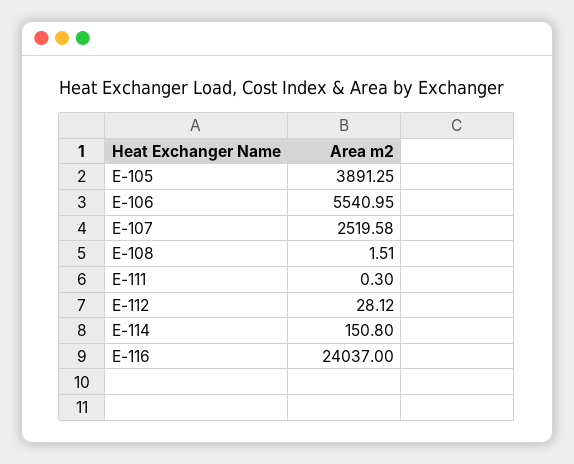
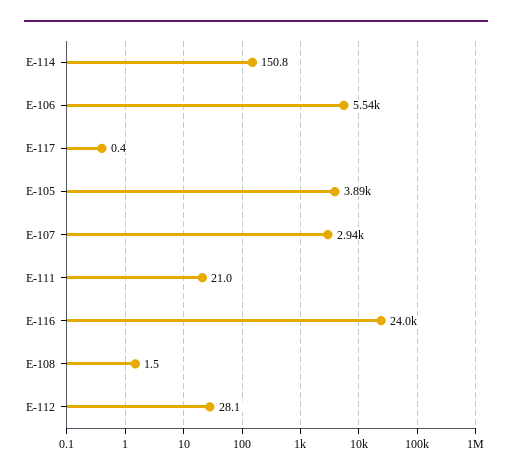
  {
    "E-105": 3891.25,
    "E-106": 5540.95,
-   "E-107": 2519.58,
+   "E-107": 2940,
    "E-108": 1.51,
-   "E-111": 0.3,
+   "E-111": 21,
    "E-112": 28.12,
    "E-114": 150.8,
-   "E-116": 24037
+   "E-116": 24037,
+   "E-117": 0.4
  }

